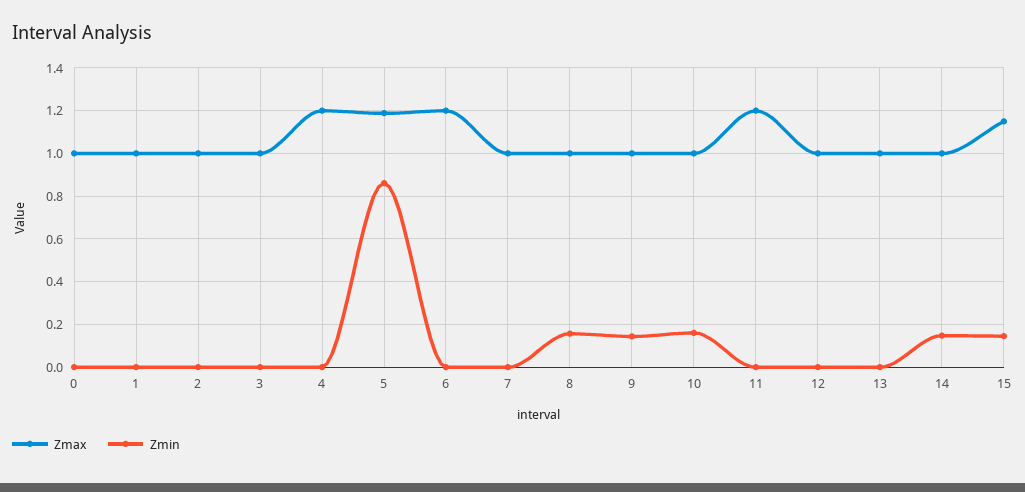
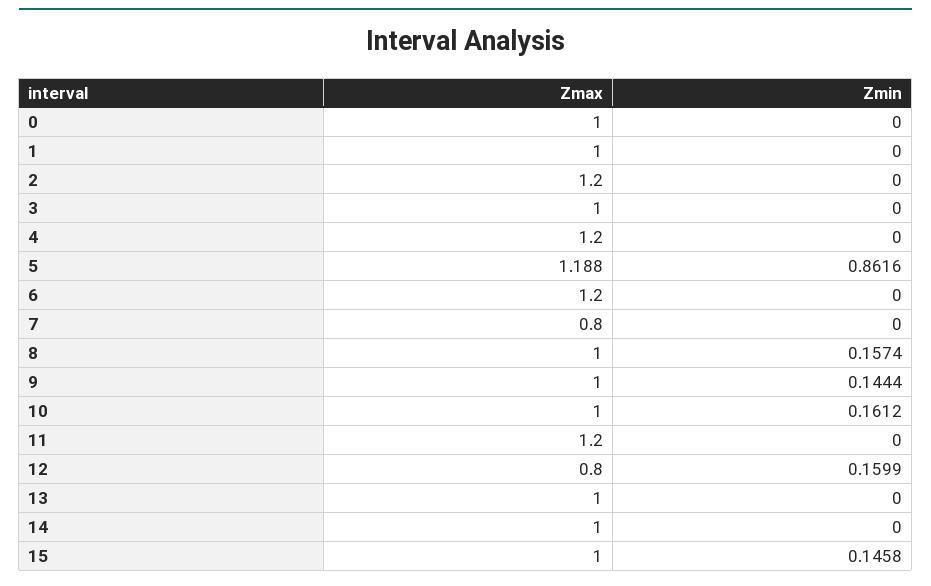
  {
    "Zmax": {
      "0": 1,
      "1": 1,
-     "2": 1,
+     "2": 1.2,
      "3": 1,
      "4": 1.2,
      "5": 1.188,
      "6": 1.2,
-     "7": 1,
+     "7": 0.8,
      "8": 1,
      "9": 1,
      "10": 1,
      "11": 1.2,
-     "12": 1,
+     "12": 0.8,
      "13": 1,
      "14": 1,
-     "15": 1.15
+     "15": 1
    },
    "Zmin": {
      "0": 0,
      "1": 0,
      "2": 0,
      "3": 0,
      "4": 0,
      "5": 0.8616,
      "6": 0,
      "7": 0,
      "8": 0.1574,
      "9": 0.1444,
      "10": 0.1612,
      "11": 0,
-     "12": 0,
+     "12": 0.1599,
      "13": 0,
-     "14": 0.15,
+     "14": 0,
      "15": 0.1458
    }
  }

